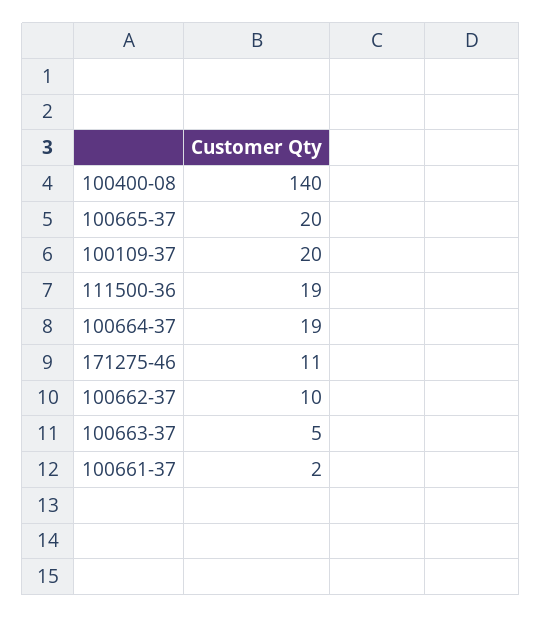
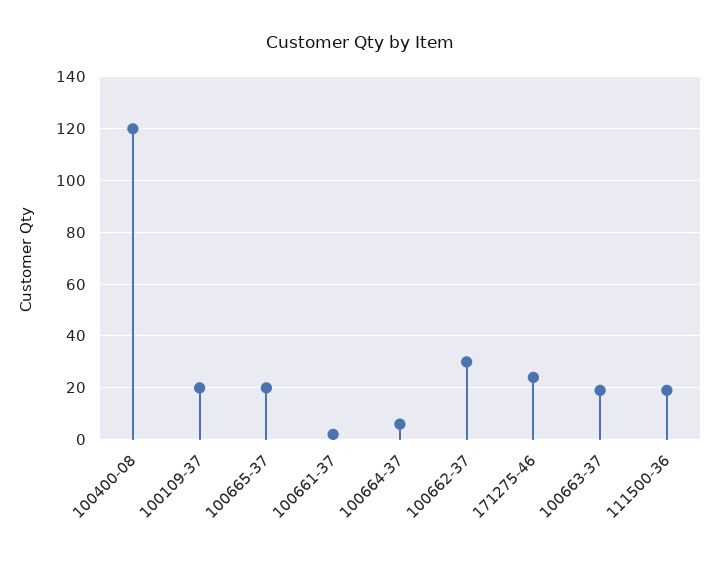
  {
-   "100400-08": 140,
+   "100400-08": 120,
    "100665-37": 20,
    "100109-37": 20,
    "111500-36": 19,
-   "100664-37": 19,
+   "100664-37": 5,
-   "171275-46": 11,
+   "171275-46": 25,
-   "100662-37": 10,
+   "100662-37": 30,
-   "100663-37": 5,
+   "100663-37": 20,
    "100661-37": 2
  }

